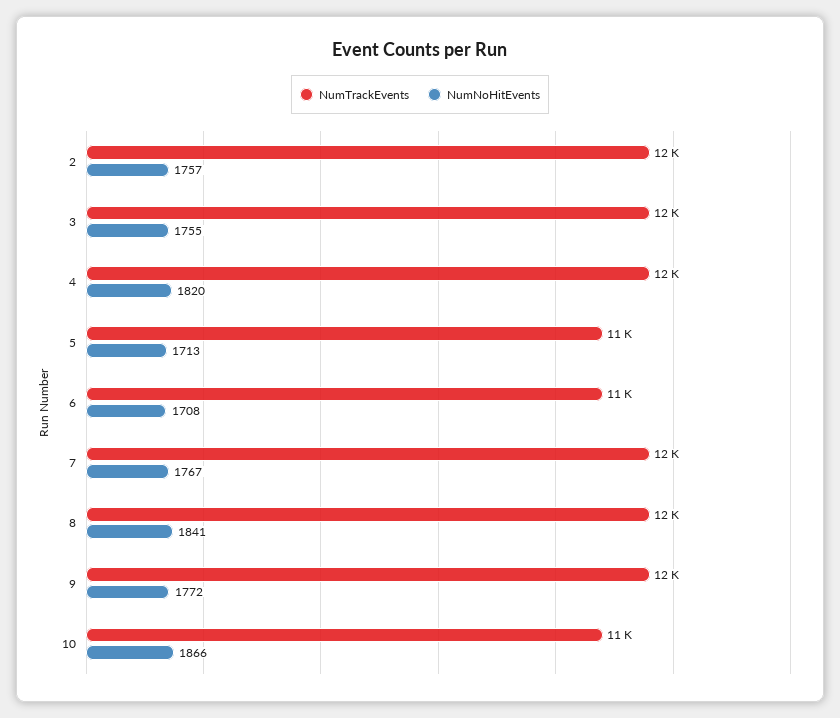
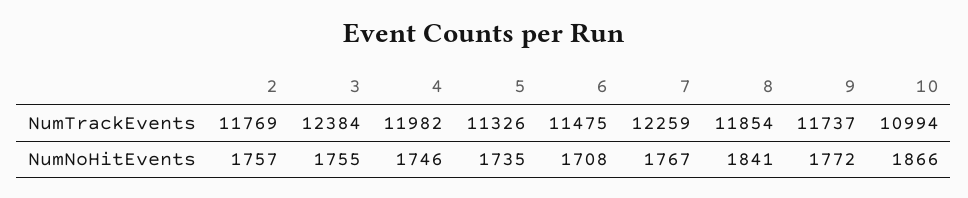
  {
    "NumTrackEvents": {
      "2": 11769,
      "3": 12384,
      "4": 11982,
      "5": 11326,
      "6": 11475,
      "7": 12259,
      "8": 11854,
      "9": 11737,
      "10": 10994
    },
    "NumNoHitEvents": {
      "2": 1757,
      "3": 1755,
-     "4": 1820,
+     "4": 1746,
-     "5": 1713,
+     "5": 1735,
      "6": 1708,
      "7": 1767,
      "8": 1841,
      "9": 1772,
      "10": 1866
    }
  }

